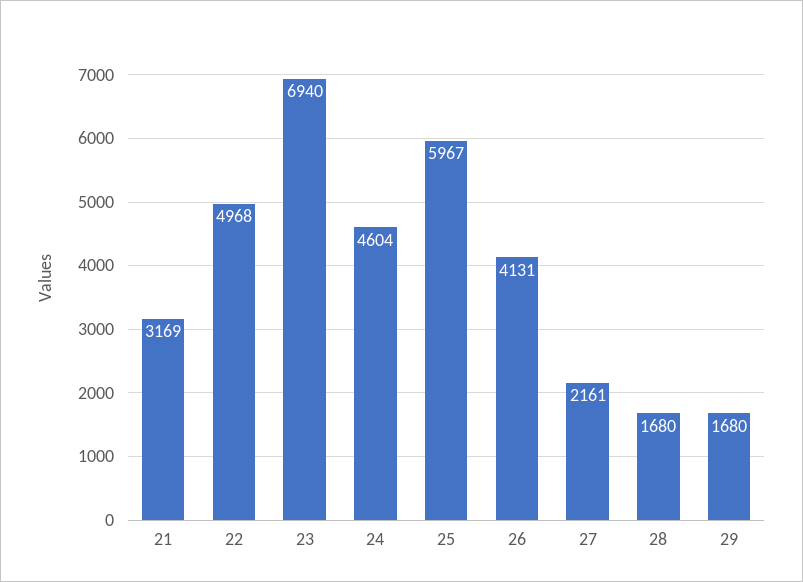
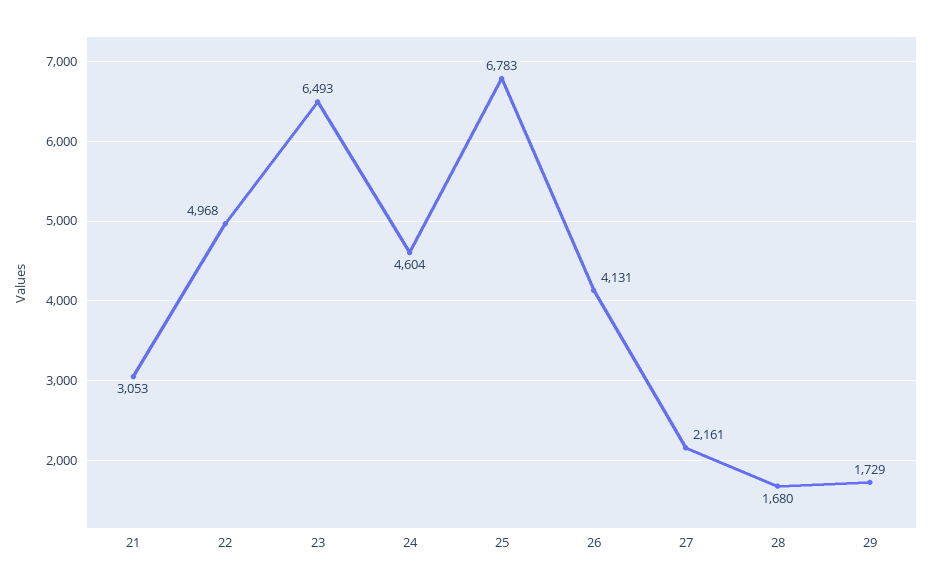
  {
-   "21": 3169,
+   "21": 3053,
    "22": 4968,
-   "23": 6940,
+   "23": 6493,
    "24": 4604,
-   "25": 5967,
+   "25": 6783,
    "26": 4131,
    "27": 2161,
    "28": 1680,
-   "29": 1680
+   "29": 1729
  }

